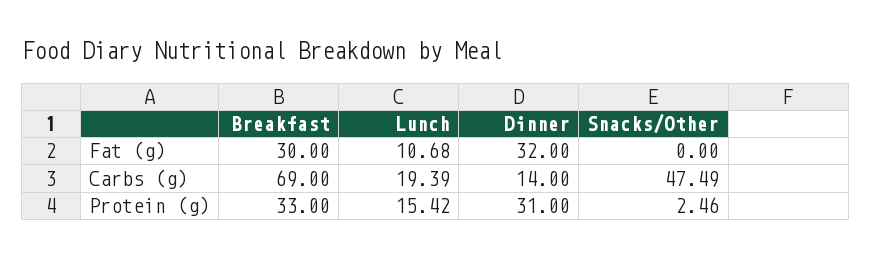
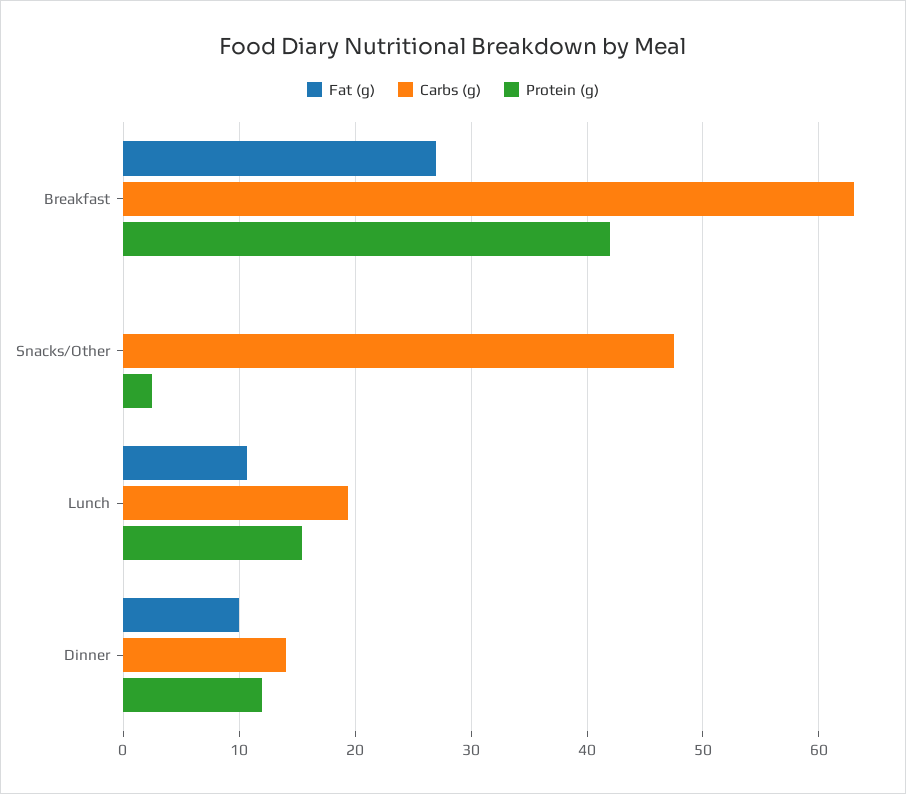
  {
    "Fat (g)": {
-     "Breakfast": 30,
+     "Breakfast": 27,
      "Lunch": 10.68,
-     "Dinner": 32,
+     "Dinner": 10,
      "Snacks/Other": 0
    },
    "Carbs (g)": {
-     "Breakfast": 69,
+     "Breakfast": 63,
      "Lunch": 19.39,
      "Dinner": 14,
      "Snacks/Other": 47.49
    },
    "Protein (g)": {
-     "Breakfast": 33,
+     "Breakfast": 42,
      "Lunch": 15.42,
-     "Dinner": 31,
+     "Dinner": 12,
      "Snacks/Other": 2.46
    }
  }

